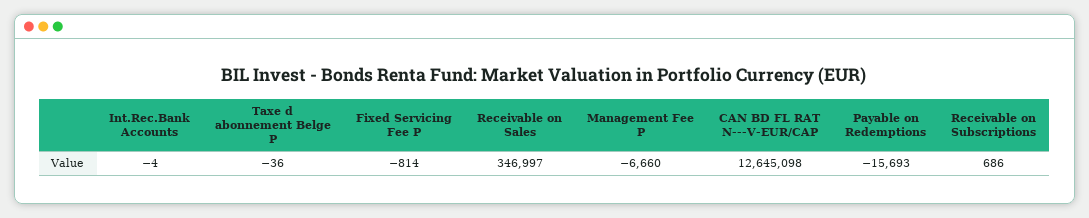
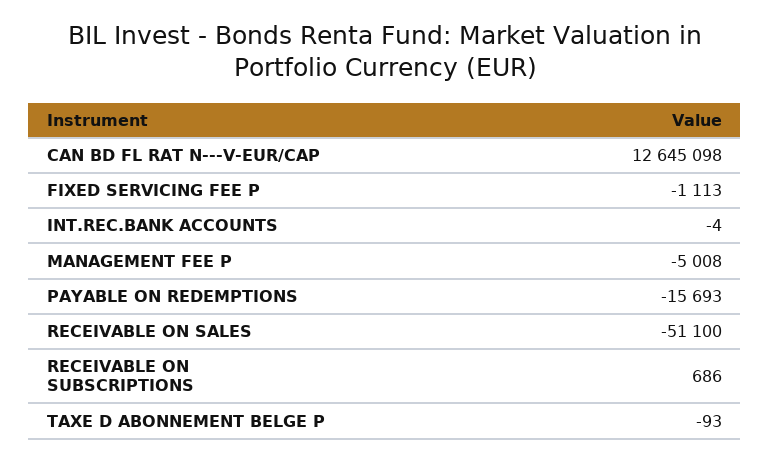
  {
    "Int.Rec.Bank Accounts": -4,
-   "Taxe d abonnement Belge P": -36,
+   "Taxe d abonnement Belge P": -93,
-   "Fixed Servicing Fee P": -814,
+   "Fixed Servicing Fee P": -1113,
-   "Receivable on Sales": 346997,
+   "Receivable on Sales": -51100,
-   "Management Fee P": -6660,
+   "Management Fee P": -5008,
    "CAN BD FL RAT N---V-EUR/CAP": 12645098,
    "Payable on Redemptions": -15693,
    "Receivable on Subscriptions": 686
  }

